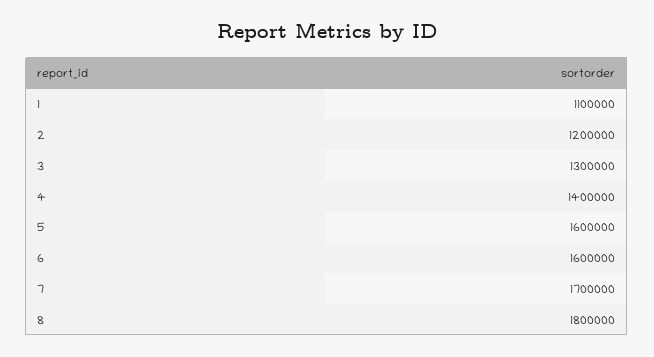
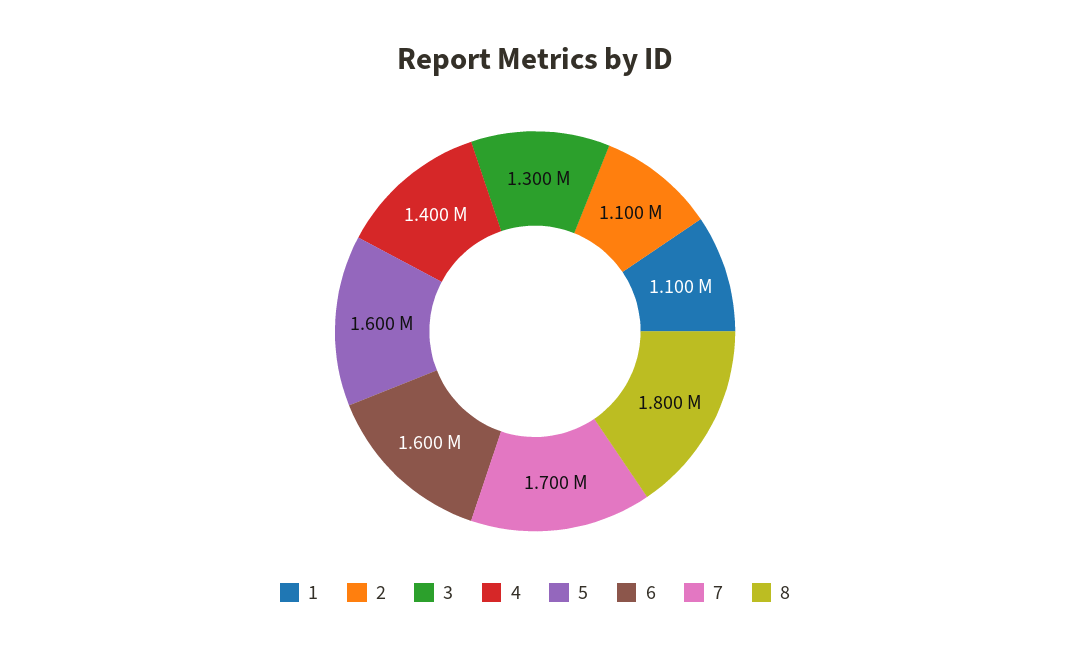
  {
    "1": 1100000,
-   "2": 1200000,
+   "2": 1100000,
    "3": 1300000,
    "4": 1400000,
    "5": 1600000,
    "6": 1600000,
    "7": 1700000,
    "8": 1800000
  }

